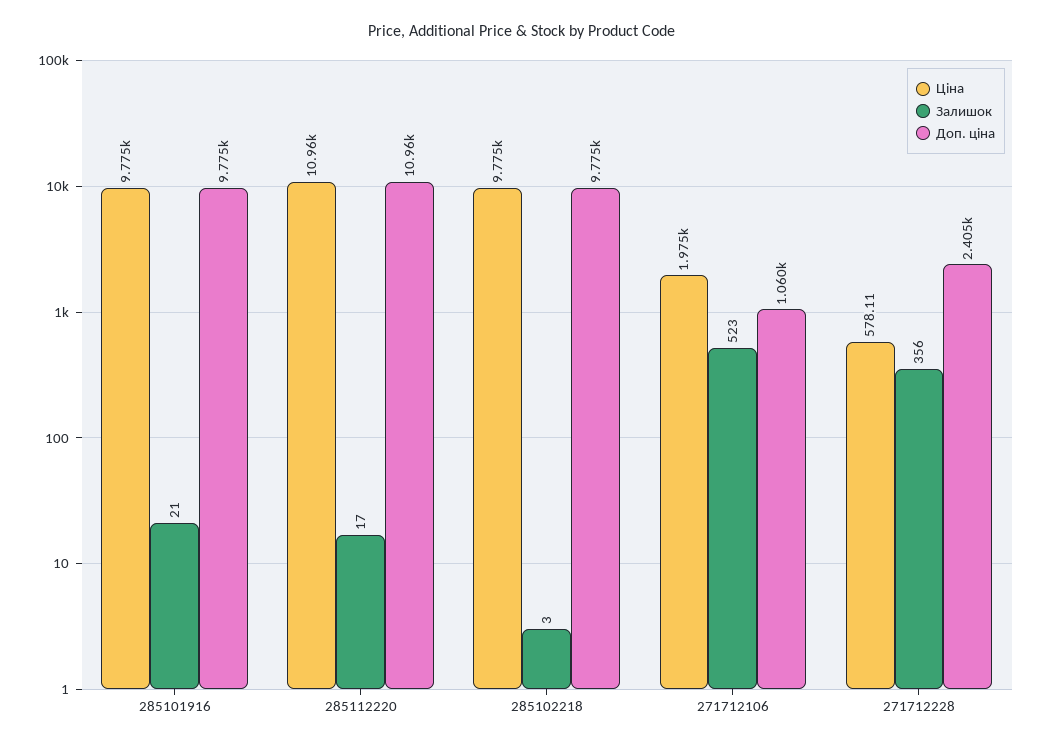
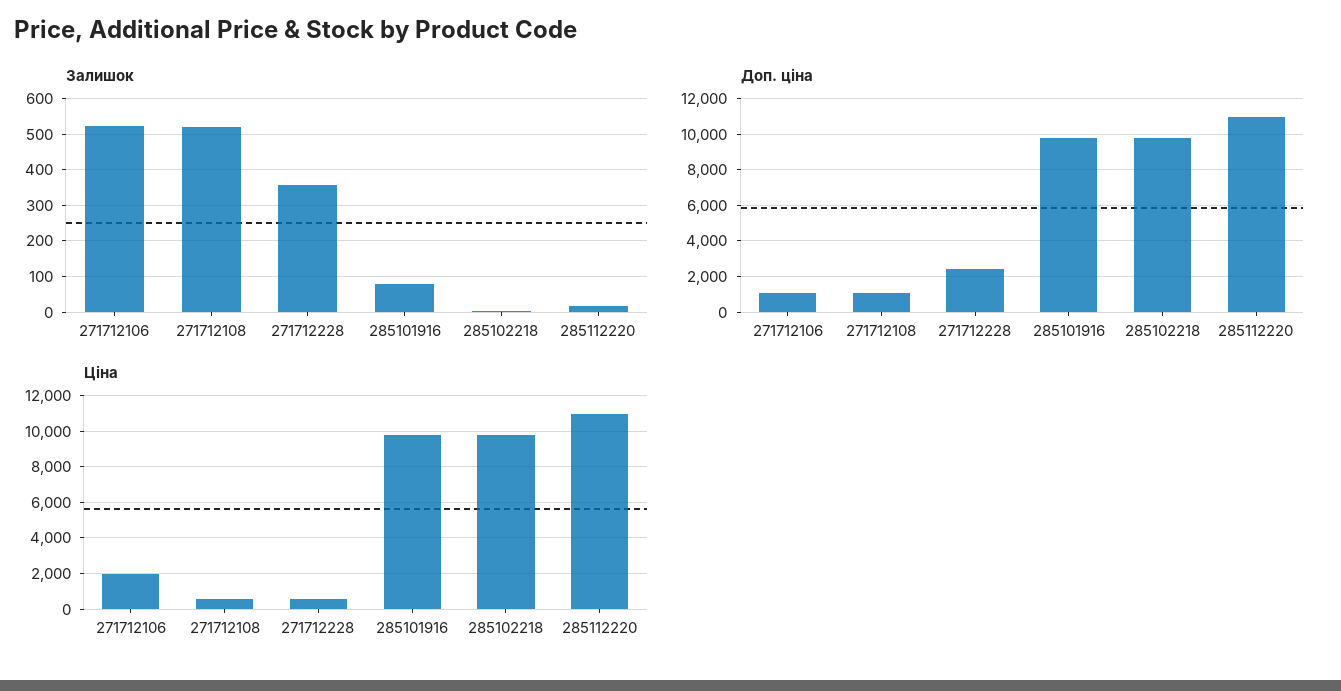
  {
    "Ціна": {
      "285101916": 9775,
      "285112220": 10960,
      "285102218": 9775,
      "271712106": 1975,
-     "271712228": 578.11
+     "271712228": 578.11,
+     "271712108": 500
    },
    "Залишок": {
-     "285101916": 21,
+     "285101916": 80,
      "285112220": 17,
      "285102218": 3,
      "271712106": 523,
-     "271712228": 356
+     "271712228": 356,
+     "271712108": 520
    },
    "Доп. ціна": {
      "285101916": 9775,
      "285112220": 10960,
      "285102218": 9775,
      "271712106": 1060,
-     "271712228": 2405
+     "271712228": 2405,
+     "271712108": 1000
    }
  }

